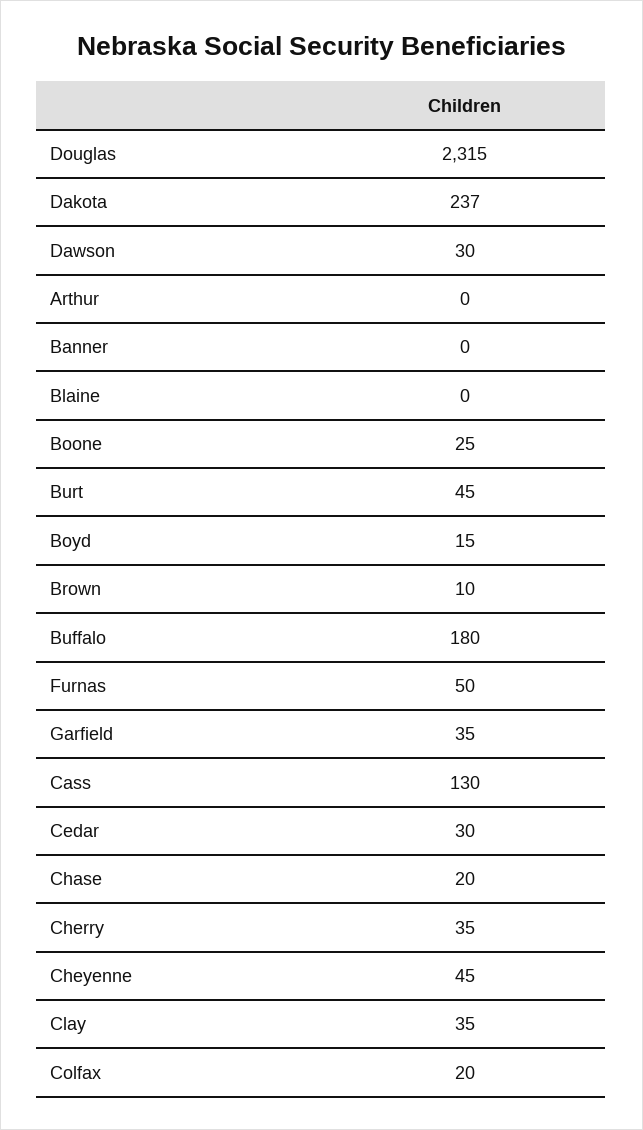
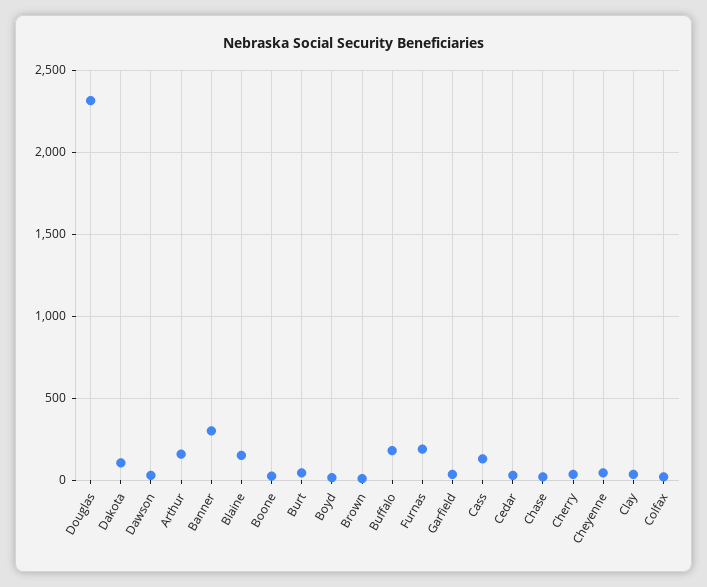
  {
    "Douglas": 2315,
-   "Dakota": 237,
+   "Dakota": 100,
    "Dawson": 30,
-   "Arthur": 0,
+   "Arthur": 150,
-   "Banner": 0,
+   "Banner": 300,
-   "Blaine": 0,
+   "Blaine": 150,
    "Boone": 25,
    "Burt": 45,
    "Boyd": 15,
    "Brown": 10,
    "Buffalo": 180,
-   "Furnas": 50,
+   "Furnas": 200,
    "Garfield": 35,
    "Cass": 130,
    "Cedar": 30,
    "Chase": 20,
    "Cherry": 35,
    "Cheyenne": 45,
    "Clay": 35,
    "Colfax": 20
  }

